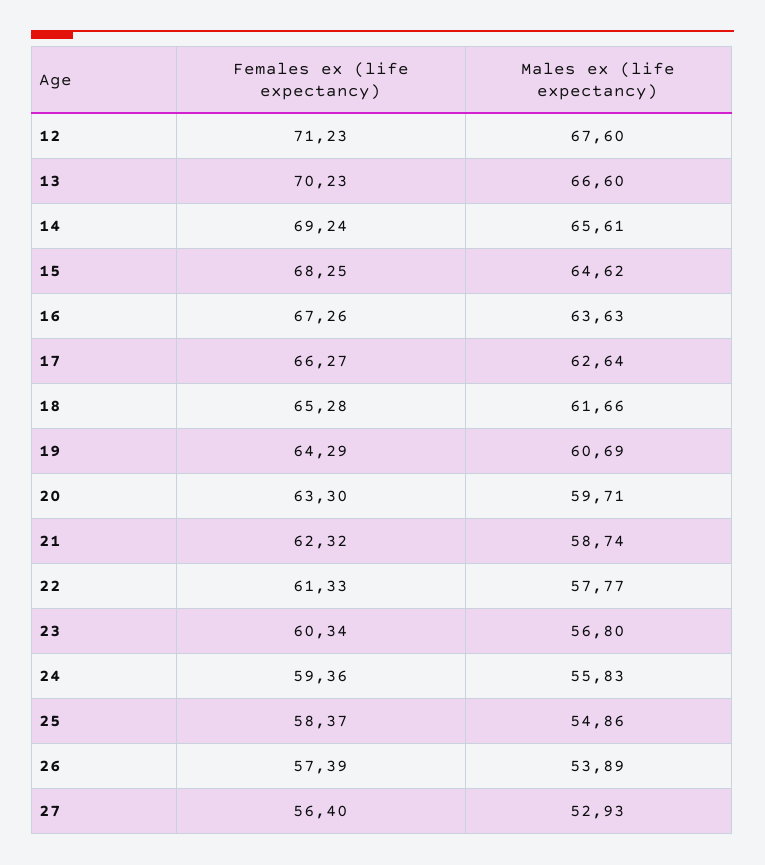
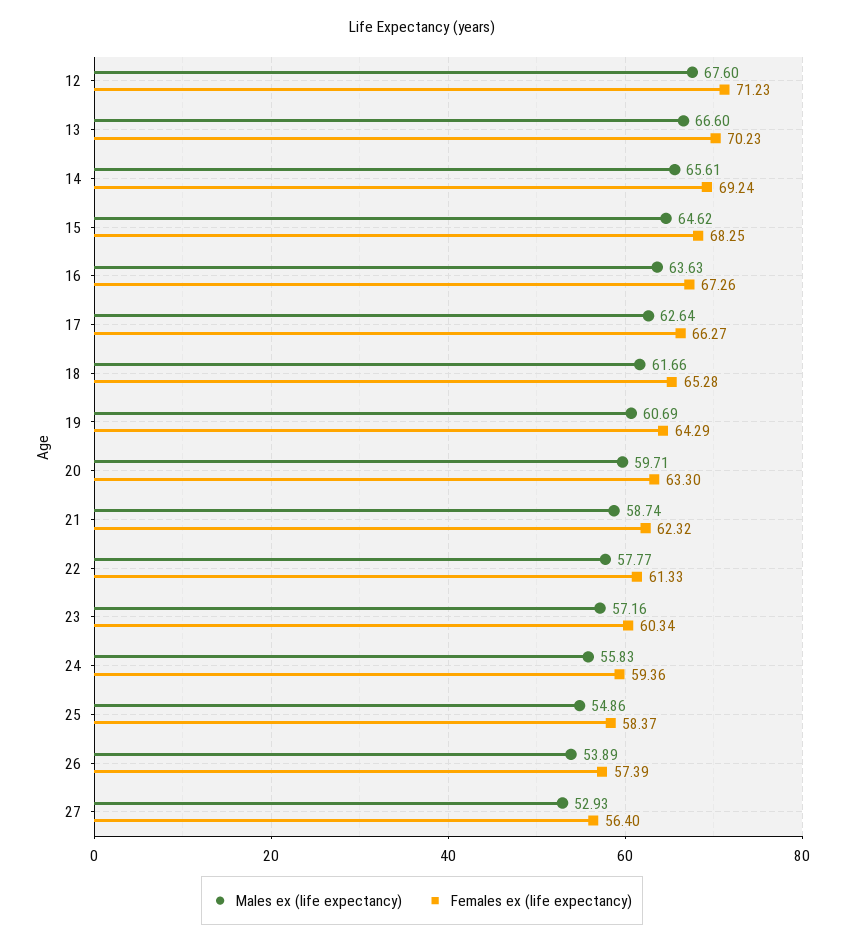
  {
    "Females ex (life expectancy)": {
      "12": 71.23,
      "13": 70.23,
      "14": 69.24,
      "15": 68.25,
      "16": 67.26,
      "17": 66.27,
      "18": 65.28,
      "19": 64.29,
      "20": 63.3,
      "21": 62.32,
      "22": 61.33,
      "23": 60.34,
      "24": 59.36,
      "25": 58.37,
      "26": 57.39,
      "27": 56.4
    },
    "Males ex (life expectancy)": {
      "12": 67.6,
      "13": 66.6,
      "14": 65.61,
      "15": 64.62,
      "16": 63.63,
      "17": 62.64,
      "18": 61.66,
      "19": 60.69,
      "20": 59.71,
      "21": 58.74,
      "22": 57.77,
-     "23": 56.8,
+     "23": 57.16,
      "24": 55.83,
      "25": 54.86,
      "26": 53.89,
      "27": 52.93
    }
  }

